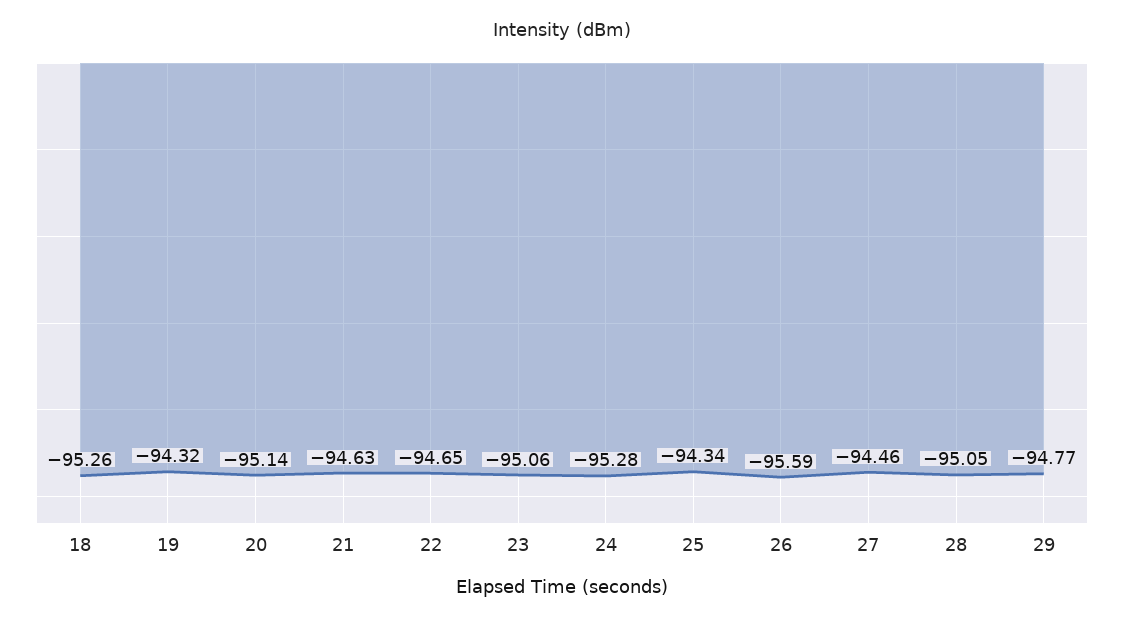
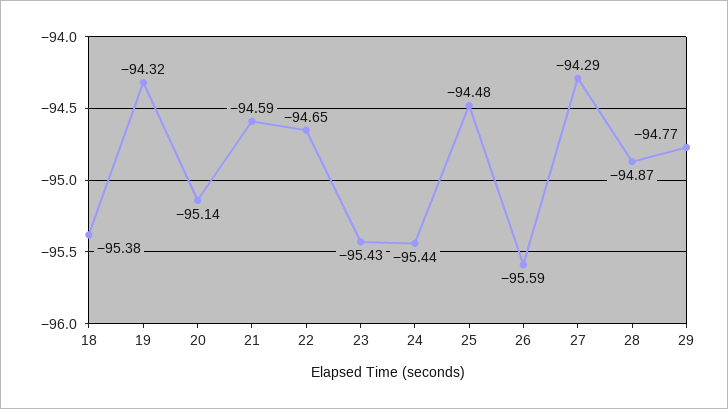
  {
-   "18": -95.26,
+   "18": -95.38,
    "19": -94.32,
    "20": -95.14,
-   "21": -94.63,
+   "21": -94.59,
    "22": -94.65,
-   "23": -95.06,
+   "23": -95.43,
-   "24": -95.28,
+   "24": -95.44,
-   "25": -94.34,
+   "25": -94.48,
    "26": -95.59,
-   "27": -94.46,
+   "27": -94.29,
-   "28": -95.05,
+   "28": -94.87,
    "29": -94.77
  }

